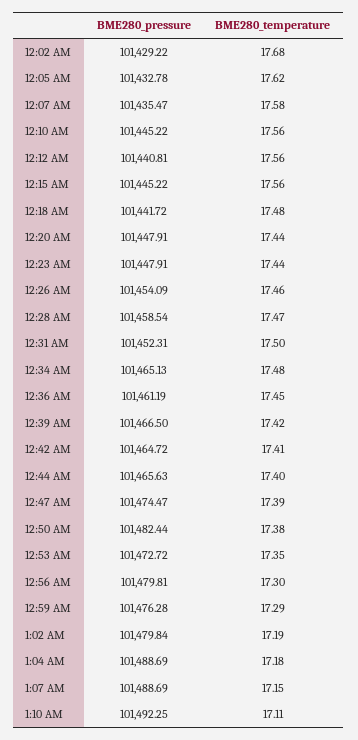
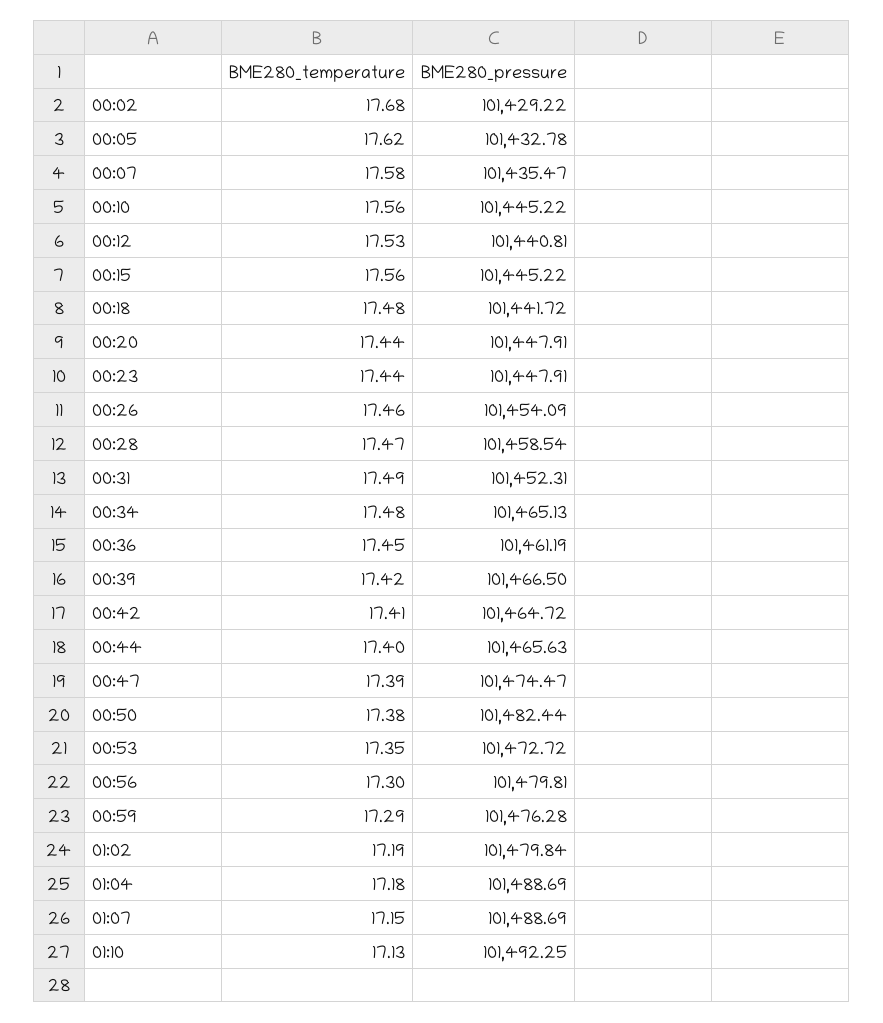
  {
    "BME280_pressure": {
      "12:02 AM": 101429.22,
      "12:05 AM": 101432.78,
      "12:07 AM": 101435.47,
      "12:10 AM": 101445.22,
      "12:12 AM": 101440.81,
      "12:15 AM": 101445.22,
      "12:18 AM": 101441.72,
      "12:20 AM": 101447.91,
      "12:23 AM": 101447.91,
      "12:26 AM": 101454.09,
      "12:28 AM": 101458.54,
      "12:31 AM": 101452.31,
      "12:34 AM": 101465.13,
      "12:36 AM": 101461.19,
      "12:39 AM": 101466.5,
      "12:42 AM": 101464.72,
      "12:44 AM": 101465.63,
      "12:47 AM": 101474.47,
      "12:50 AM": 101482.44,
      "12:53 AM": 101472.72,
      "12:56 AM": 101479.81,
      "12:59 AM": 101476.28,
      "1:02 AM": 101479.84,
      "1:04 AM": 101488.69,
      "1:07 AM": 101488.69,
      "1:10 AM": 101492.25
    },
    "BME280_temperature": {
      "12:02 AM": 17.68,
      "12:05 AM": 17.62,
      "12:07 AM": 17.58,
      "12:10 AM": 17.56,
-     "12:12 AM": 17.56,
+     "12:12 AM": 17.53,
      "12:15 AM": 17.56,
      "12:18 AM": 17.48,
      "12:20 AM": 17.44,
      "12:23 AM": 17.44,
      "12:26 AM": 17.46,
      "12:28 AM": 17.47,
-     "12:31 AM": 17.5,
+     "12:31 AM": 17.49,
      "12:34 AM": 17.48,
      "12:36 AM": 17.45,
      "12:39 AM": 17.42,
      "12:42 AM": 17.41,
      "12:44 AM": 17.4,
      "12:47 AM": 17.39,
      "12:50 AM": 17.38,
      "12:53 AM": 17.35,
      "12:56 AM": 17.3,
      "12:59 AM": 17.29,
      "1:02 AM": 17.19,
      "1:04 AM": 17.18,
      "1:07 AM": 17.15,
-     "1:10 AM": 17.11
+     "1:10 AM": 17.13
    }
  }

